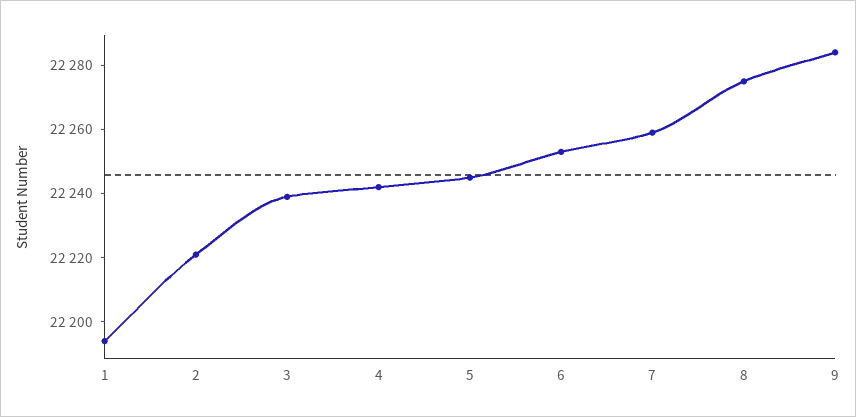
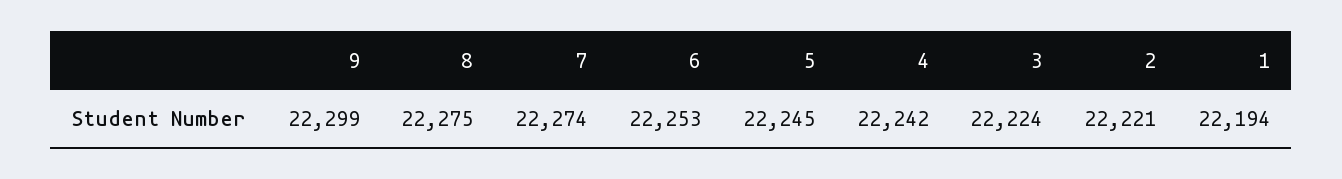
  {
    "1": 22194,
    "2": 22221,
-   "3": 22240,
+   "3": 22224,
    "4": 22242,
    "5": 22245,
    "6": 22253,
-   "7": 22260,
+   "7": 22274,
    "8": 22275,
-   "9": 22285
+   "9": 22299
  }

